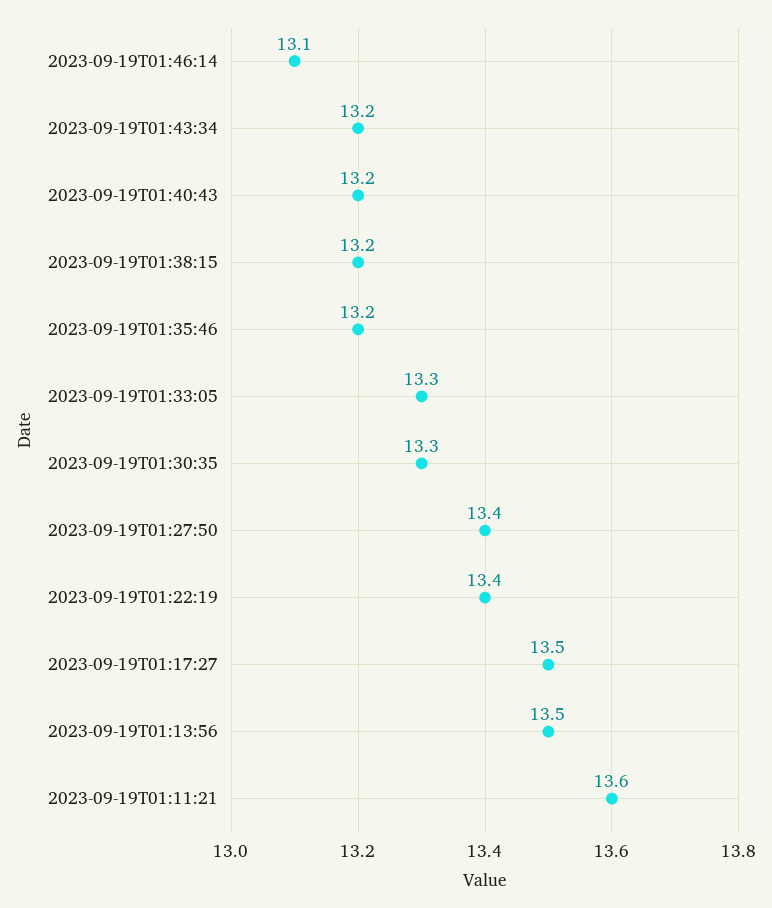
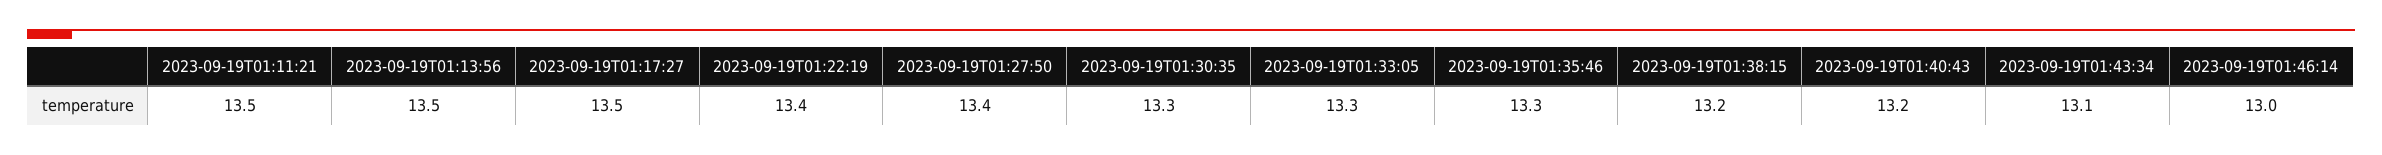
  {
-   "2023-09-19T01:46:14": 13.1,
+   "2023-09-19T01:46:14": 13,
-   "2023-09-19T01:43:34": 13.2,
+   "2023-09-19T01:43:34": 13.1,
    "2023-09-19T01:40:43": 13.2,
    "2023-09-19T01:38:15": 13.2,
-   "2023-09-19T01:35:46": 13.2,
+   "2023-09-19T01:35:46": 13.3,
    "2023-09-19T01:33:05": 13.3,
    "2023-09-19T01:30:35": 13.3,
    "2023-09-19T01:27:50": 13.4,
    "2023-09-19T01:22:19": 13.4,
    "2023-09-19T01:17:27": 13.5,
    "2023-09-19T01:13:56": 13.5,
-   "2023-09-19T01:11:21": 13.6
+   "2023-09-19T01:11:21": 13.5
  }

